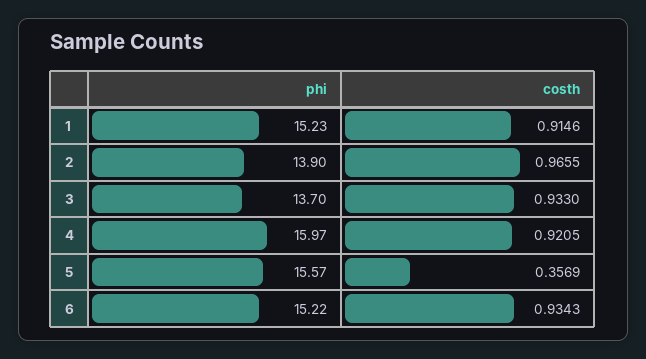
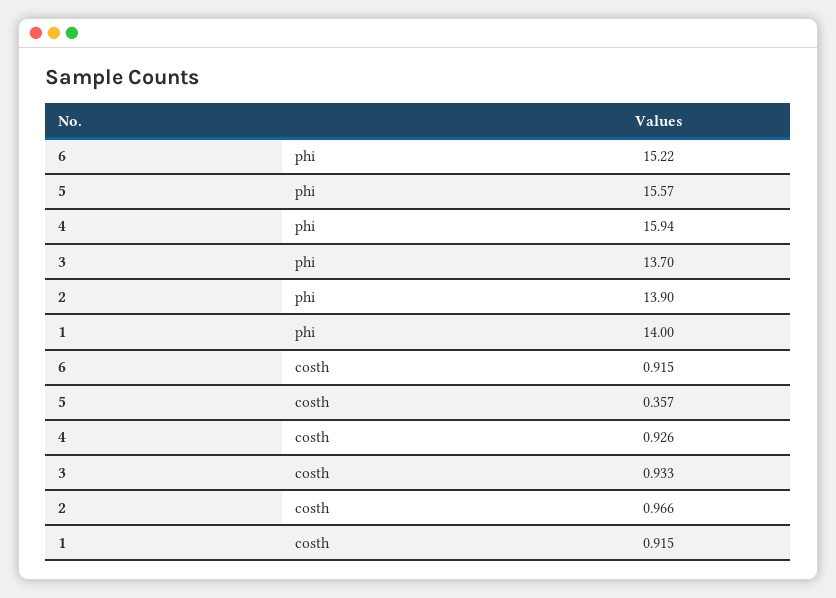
  {
    "phi": {
-     "1": 15.23,
+     "1": 14,
      "2": 13.9,
      "3": 13.7,
-     "4": 15.97,
+     "4": 15.94,
      "5": 15.57,
      "6": 15.22
    },
    "costh": {
      "1": 0.9146,
      "2": 0.9655,
      "3": 0.933,
-     "4": 0.9205,
+     "4": 0.926,
      "5": 0.3569,
-     "6": 0.9343
+     "6": 0.915
    }
  }

